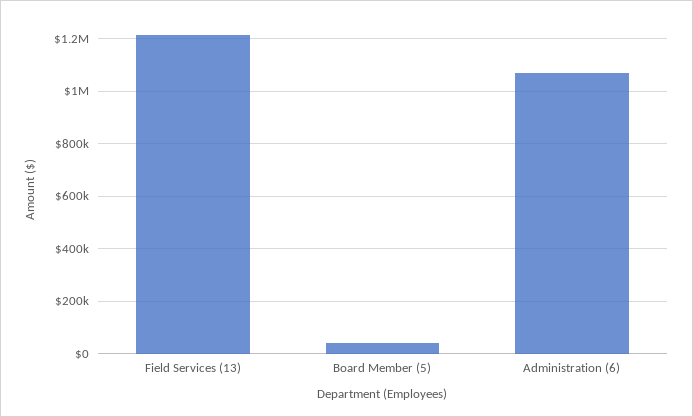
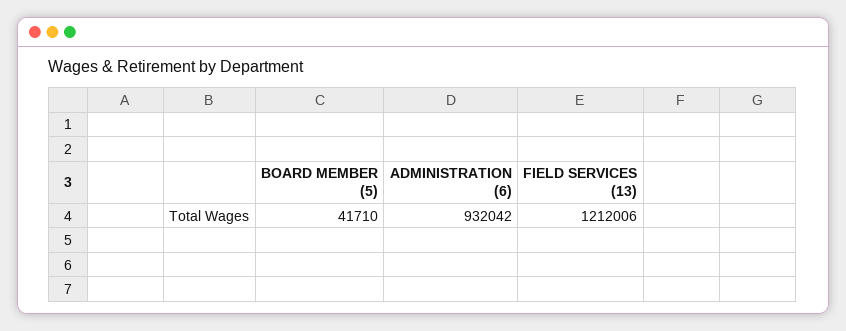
  {
    "Field Services (13)": 1212006,
    "Board Member (5)": 41710,
-   "Administration (6)": 1075000
+   "Administration (6)": 932042
  }

